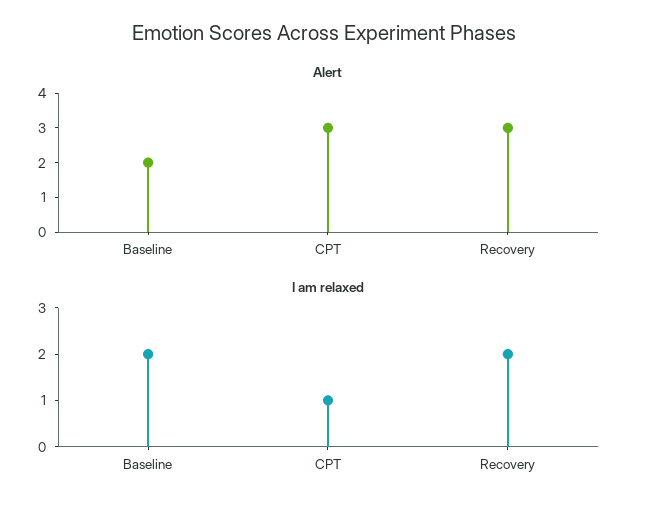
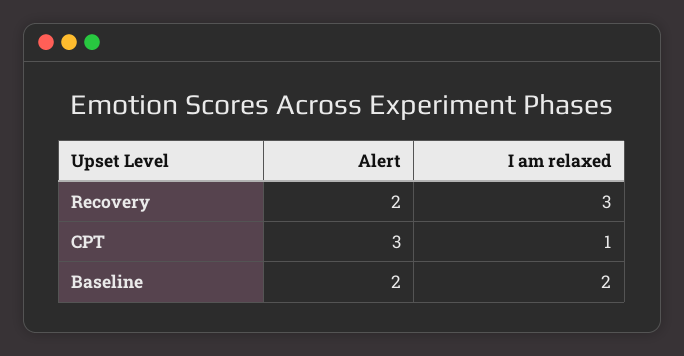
  {
    "Alert": {
      "Baseline": 2,
      "CPT": 3,
-     "Recovery": 3
+     "Recovery": 2
    },
    "I am relaxed": {
      "Baseline": 2,
      "CPT": 1,
-     "Recovery": 2
+     "Recovery": 3
    }
  }

